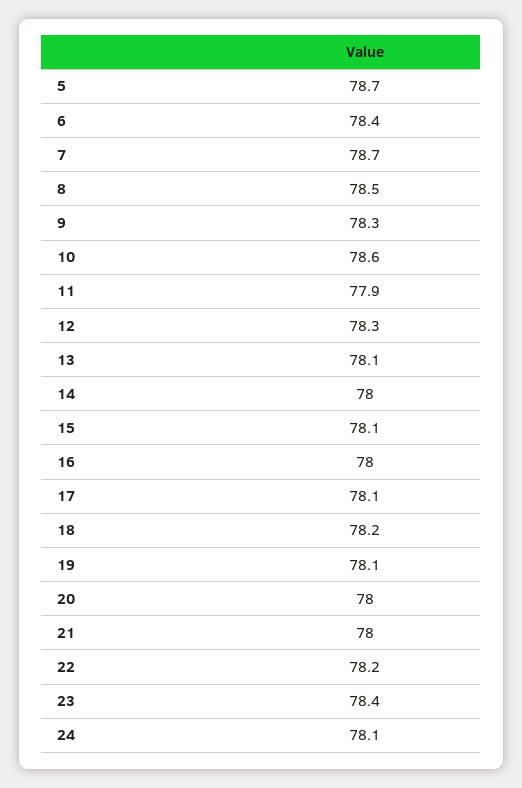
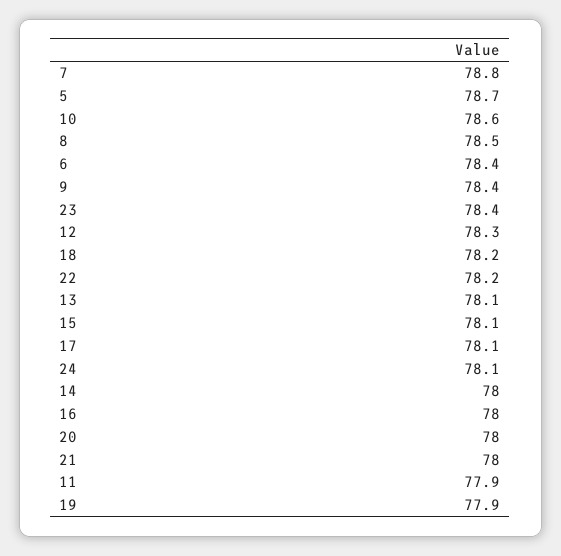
  {
    "5": 78.7,
    "6": 78.4,
-   "7": 78.7,
+   "7": 78.8,
    "8": 78.5,
-   "9": 78.3,
+   "9": 78.4,
    "10": 78.6,
    "11": 77.9,
    "12": 78.3,
    "13": 78.1,
    "14": 78,
    "15": 78.1,
    "16": 78,
    "17": 78.1,
    "18": 78.2,
-   "19": 78.1,
+   "19": 77.9,
    "20": 78,
    "21": 78,
    "22": 78.2,
    "23": 78.4,
    "24": 78.1
  }

